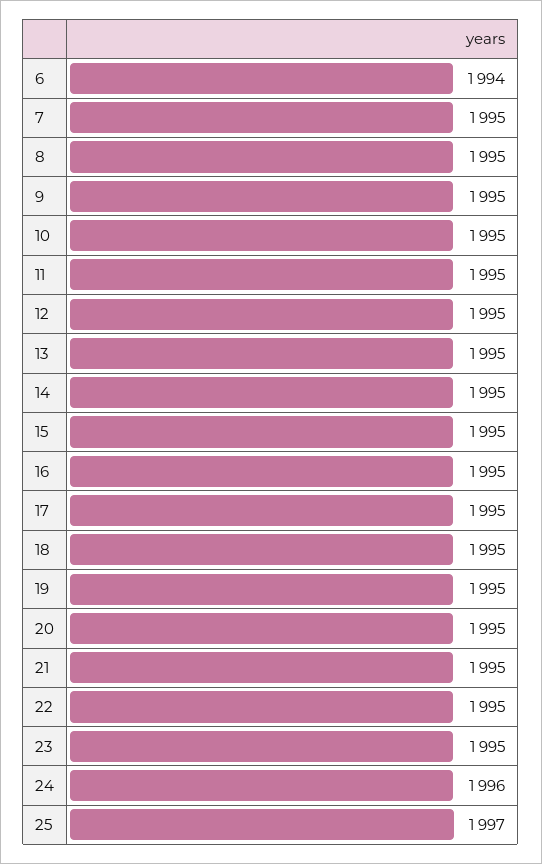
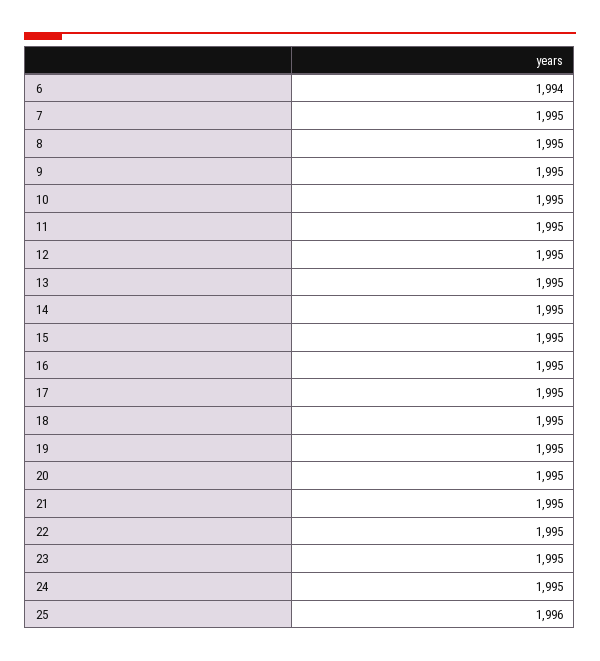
  {
    "6": 1994,
    "7": 1995,
    "8": 1995,
    "9": 1995,
    "10": 1995,
    "11": 1995,
    "12": 1995,
    "13": 1995,
    "14": 1995,
    "15": 1995,
    "16": 1995,
    "17": 1995,
    "18": 1995,
    "19": 1995,
    "20": 1995,
    "21": 1995,
    "22": 1995,
    "23": 1995,
-   "24": 1996,
+   "24": 1995,
-   "25": 1997
+   "25": 1996
  }

